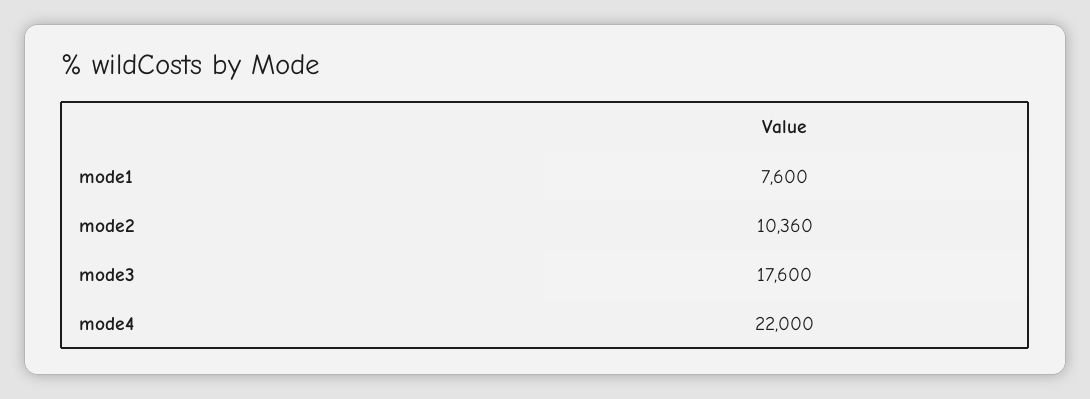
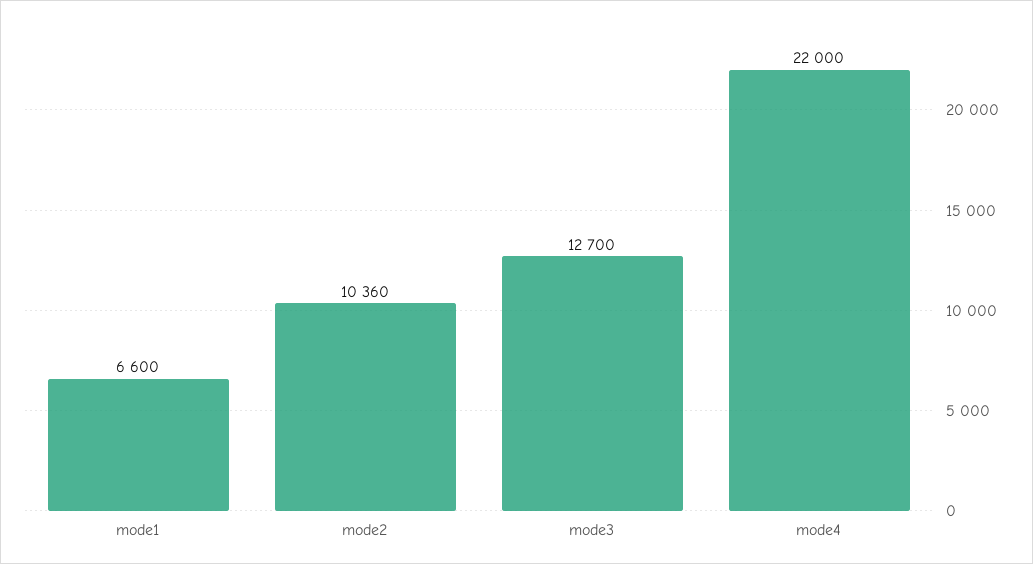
  {
-   "mode1": 7600,
+   "mode1": 6600,
    "mode2": 10360,
-   "mode3": 17600,
+   "mode3": 12700,
    "mode4": 22000
  }

